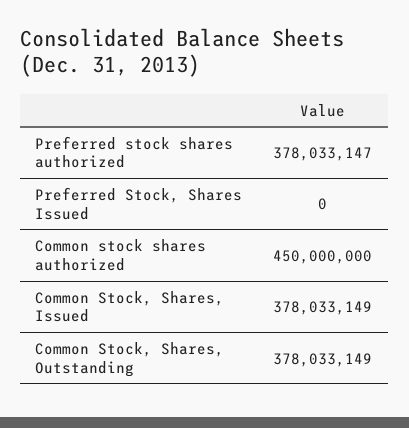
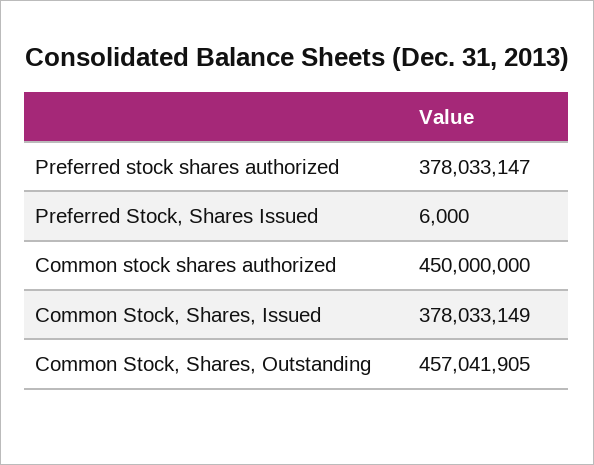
  {
    "Preferred stock shares authorized": 378033147,
-   "Preferred Stock, Shares Issued": 0,
+   "Preferred Stock, Shares Issued": 6000,
    "Common stock shares authorized": 450000000,
    "Common Stock, Shares, Issued": 378033149,
-   "Common Stock, Shares, Outstanding": 378033149
+   "Common Stock, Shares, Outstanding": 457041905
  }

